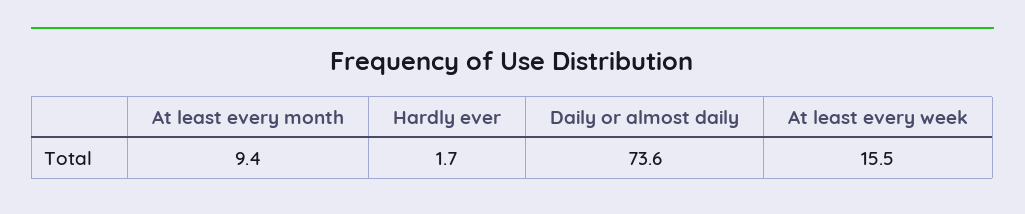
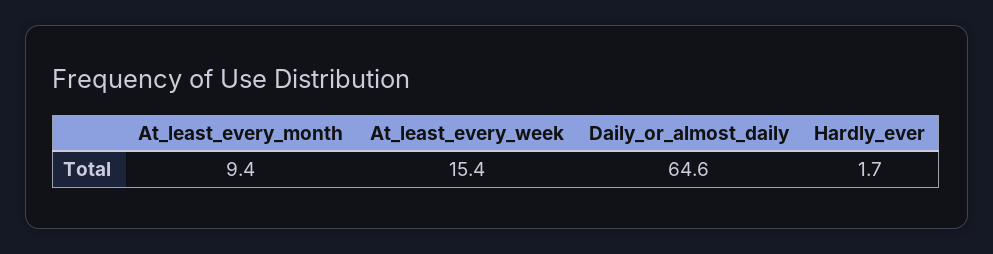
  {
    "At least every month": 9.4,
    "Hardly ever": 1.7,
-   "Daily or almost daily": 73.6,
+   "Daily or almost daily": 64.6,
-   "At least every week": 15.5
+   "At least every week": 15.4
  }

